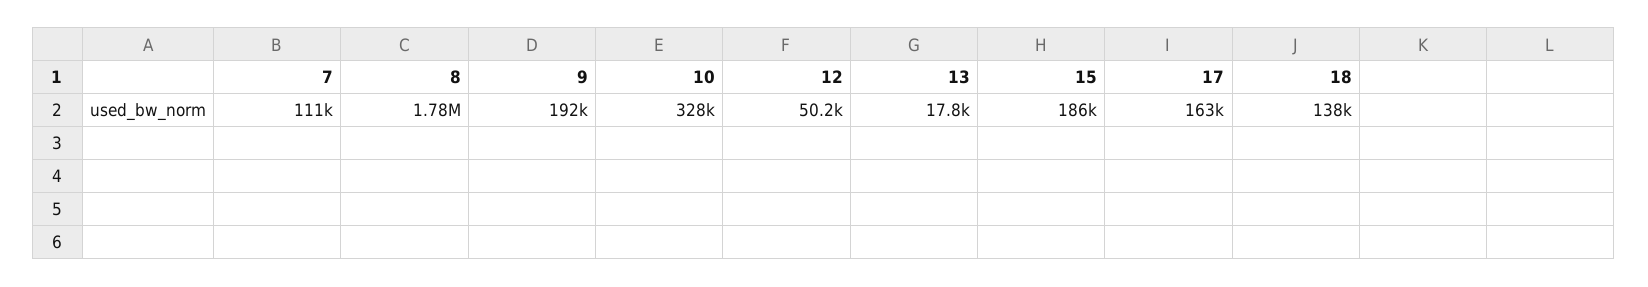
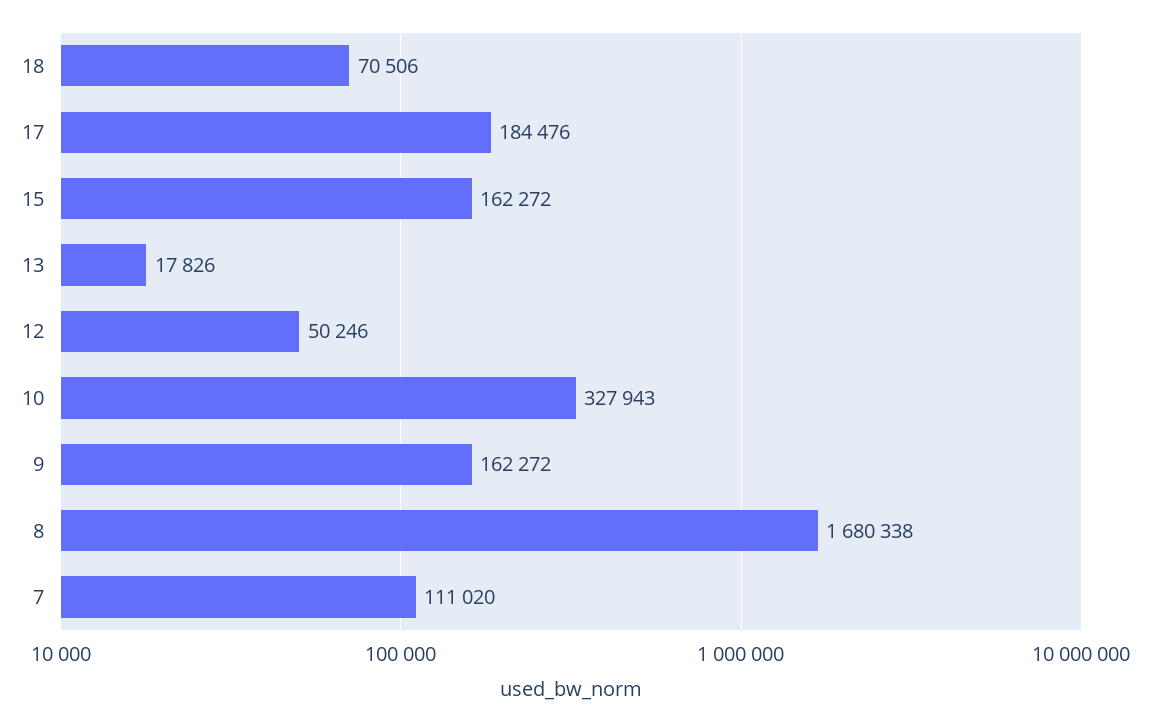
  {
    "7": 111020,
-   "8": 1780000,
+   "8": 1680338,
-   "9": 192000,
+   "9": 162272,
    "10": 327943,
    "12": 50246,
    "13": 17826,
-   "15": 186000,
+   "15": 162272,
-   "17": 163000,
+   "17": 184476,
-   "18": 138000
+   "18": 70506
  }

